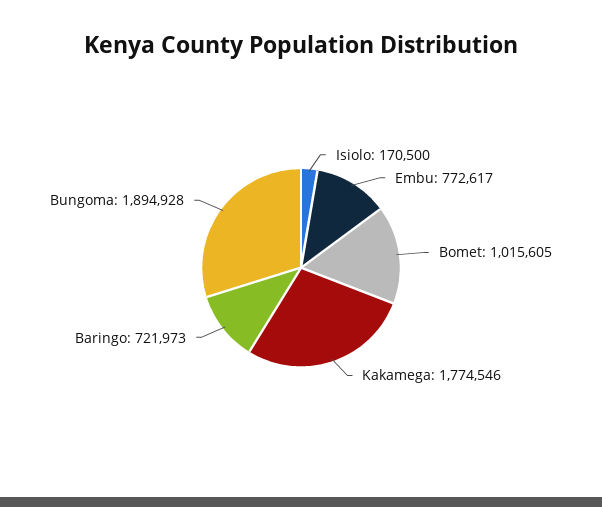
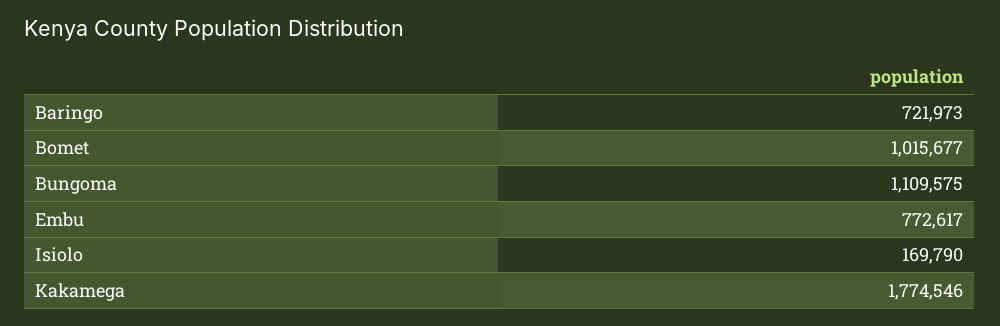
  {
-   "Isiolo": 170500,
+   "Isiolo": 169790,
    "Embu": 772617,
-   "Bomet": 1015605,
+   "Bomet": 1015677,
    "Kakamega": 1774546,
    "Baringo": 721973,
-   "Bungoma": 1894928
+   "Bungoma": 1109575
  }

